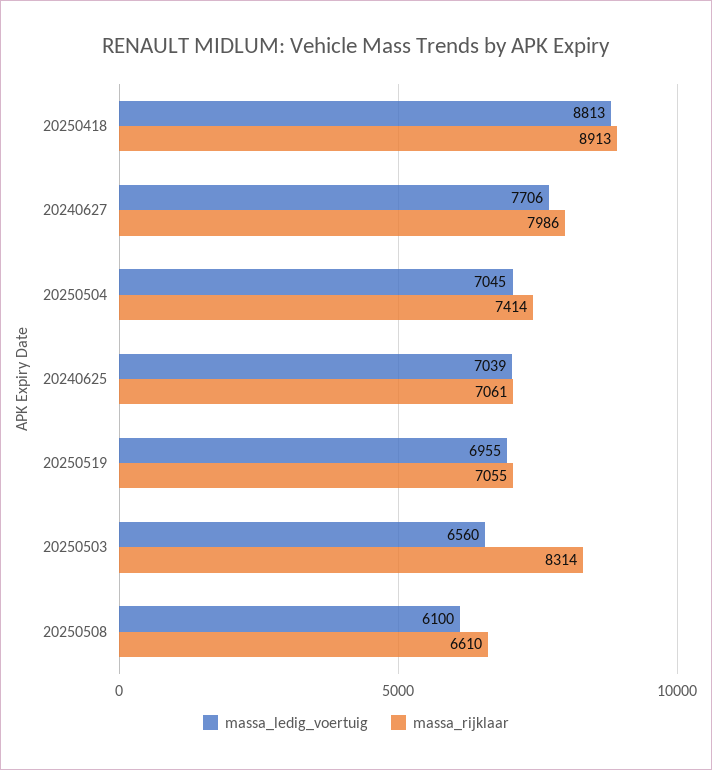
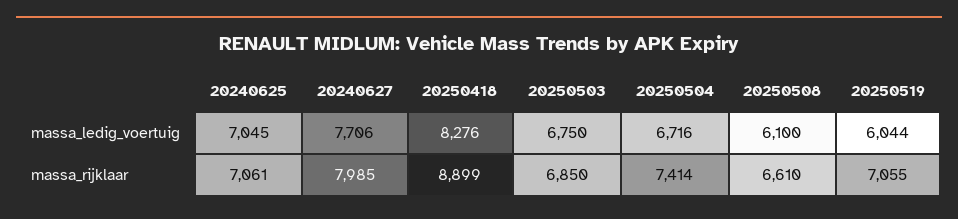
  {
    "massa_ledig_voertuig": {
-     "20250418": 8813,
+     "20250418": 8276,
      "20240627": 7706,
-     "20250504": 7045,
+     "20250504": 6716,
-     "20240625": 7039,
+     "20240625": 7045,
-     "20250519": 6955,
+     "20250519": 6044,
-     "20250503": 6560,
+     "20250503": 6750,
      "20250508": 6100
    },
    "massa_rijklaar": {
-     "20250418": 8913,
+     "20250418": 8899,
-     "20240627": 7986,
+     "20240627": 7985,
      "20250504": 7414,
      "20240625": 7061,
      "20250519": 7055,
-     "20250503": 8314,
+     "20250503": 6850,
      "20250508": 6610
    }
  }

